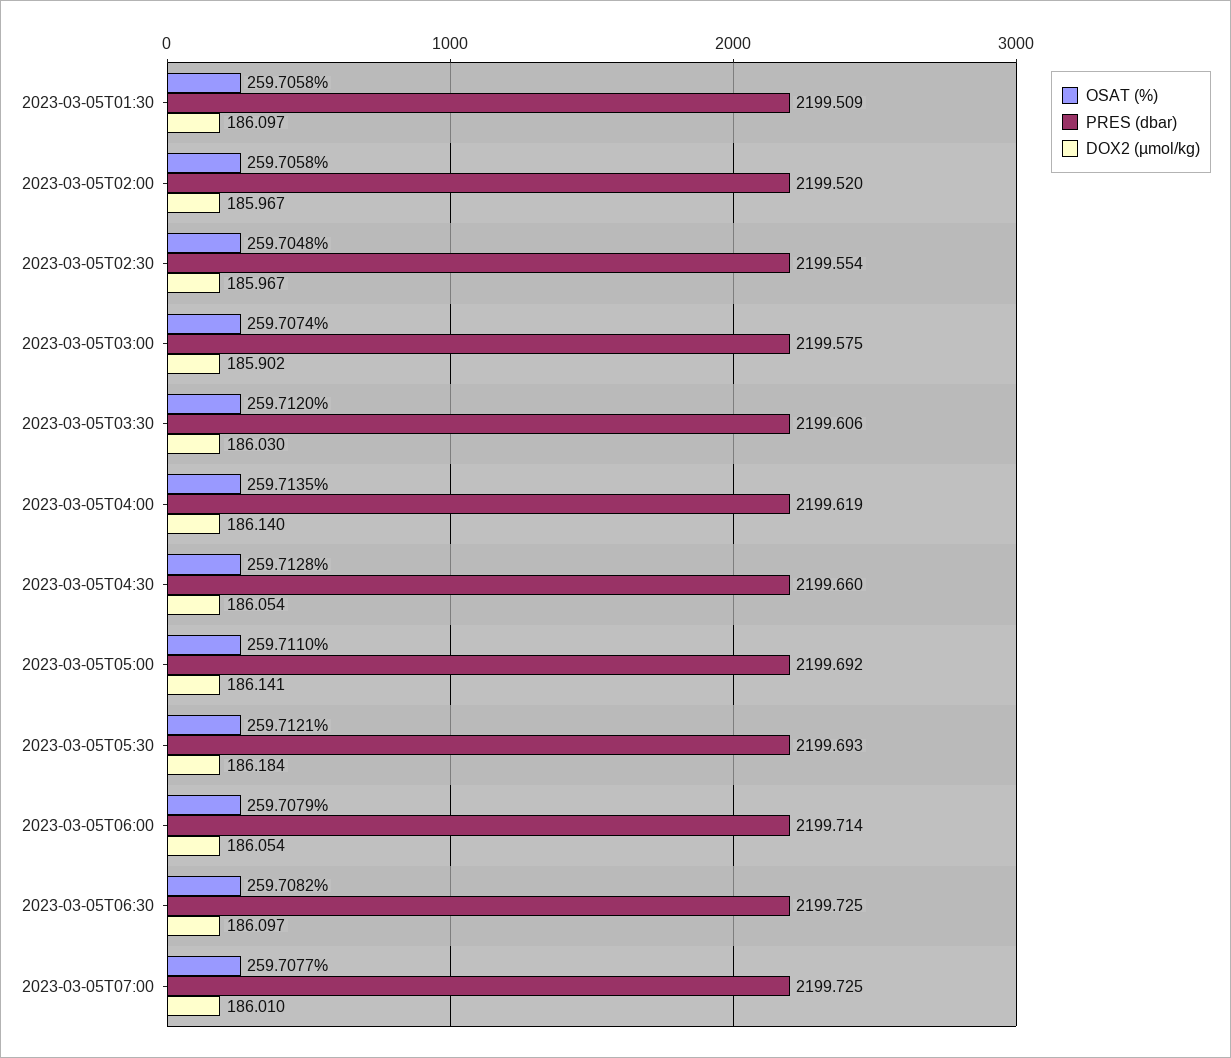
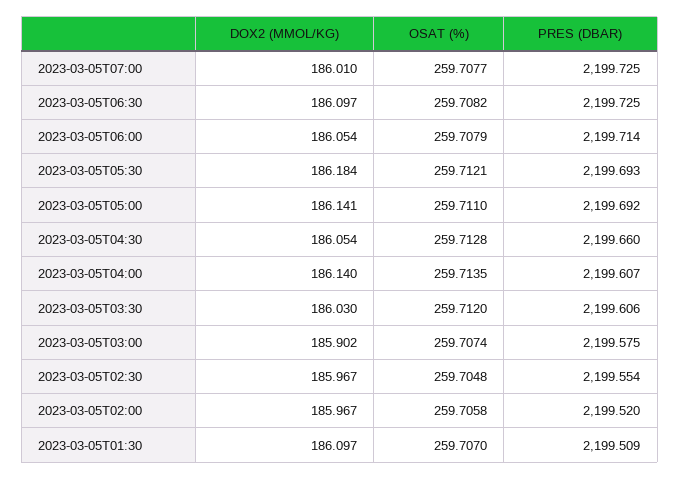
  {
    "OSAT (%)": {
-     "2023-03-05T01:30": 259.7058,
+     "2023-03-05T01:30": 259.707,
      "2023-03-05T02:00": 259.7058,
      "2023-03-05T02:30": 259.7048,
      "2023-03-05T03:00": 259.7074,
      "2023-03-05T03:30": 259.712,
      "2023-03-05T04:00": 259.7135,
      "2023-03-05T04:30": 259.7128,
      "2023-03-05T05:00": 259.711,
      "2023-03-05T05:30": 259.7121,
      "2023-03-05T06:00": 259.7079,
      "2023-03-05T06:30": 259.7082,
      "2023-03-05T07:00": 259.7077
    },
    "PRES (dbar)": {
      "2023-03-05T01:30": 2199.509,
      "2023-03-05T02:00": 2199.52,
      "2023-03-05T02:30": 2199.554,
      "2023-03-05T03:00": 2199.575,
      "2023-03-05T03:30": 2199.606,
-     "2023-03-05T04:00": 2199.619,
+     "2023-03-05T04:00": 2199.607,
      "2023-03-05T04:30": 2199.66,
      "2023-03-05T05:00": 2199.692,
      "2023-03-05T05:30": 2199.693,
      "2023-03-05T06:00": 2199.714,
      "2023-03-05T06:30": 2199.725,
      "2023-03-05T07:00": 2199.725
    },
    "DOX2 (µmol/kg)": {
      "2023-03-05T01:30": 186.097,
      "2023-03-05T02:00": 185.967,
      "2023-03-05T02:30": 185.967,
      "2023-03-05T03:00": 185.902,
      "2023-03-05T03:30": 186.03,
      "2023-03-05T04:00": 186.14,
      "2023-03-05T04:30": 186.054,
      "2023-03-05T05:00": 186.141,
      "2023-03-05T05:30": 186.184,
      "2023-03-05T06:00": 186.054,
      "2023-03-05T06:30": 186.097,
      "2023-03-05T07:00": 186.01
    }
  }

